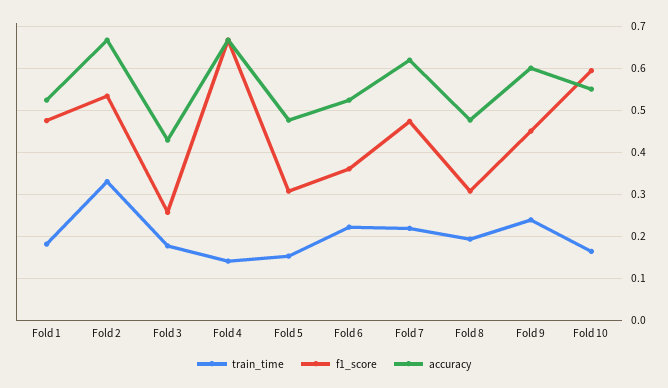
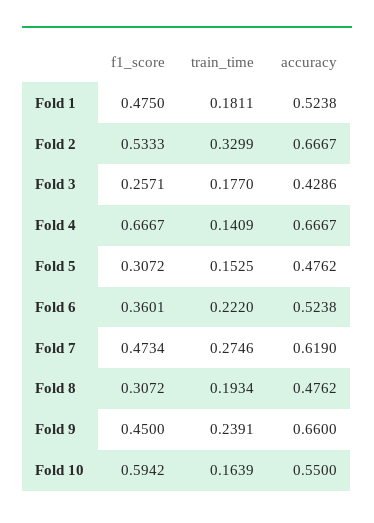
  {
    "train_time": {
      "Fold 1": 0.1811,
      "Fold 2": 0.3299,
      "Fold 3": 0.177,
      "Fold 4": 0.1409,
      "Fold 5": 0.1525,
      "Fold 6": 0.222,
-     "Fold 7": 0.22,
+     "Fold 7": 0.2746,
      "Fold 8": 0.1934,
      "Fold 9": 0.2391,
      "Fold 10": 0.1639
    },
    "f1_score": {
      "Fold 1": 0.475,
      "Fold 2": 0.5333,
      "Fold 3": 0.2571,
      "Fold 4": 0.6667,
      "Fold 5": 0.3072,
      "Fold 6": 0.3601,
      "Fold 7": 0.4734,
      "Fold 8": 0.3072,
      "Fold 9": 0.45,
      "Fold 10": 0.5942
    },
    "accuracy": {
      "Fold 1": 0.5238,
      "Fold 2": 0.6667,
      "Fold 3": 0.4286,
      "Fold 4": 0.6667,
      "Fold 5": 0.4762,
      "Fold 6": 0.5238,
      "Fold 7": 0.619,
      "Fold 8": 0.4762,
-     "Fold 9": 0.6,
+     "Fold 9": 0.66,
      "Fold 10": 0.55
    }
  }

